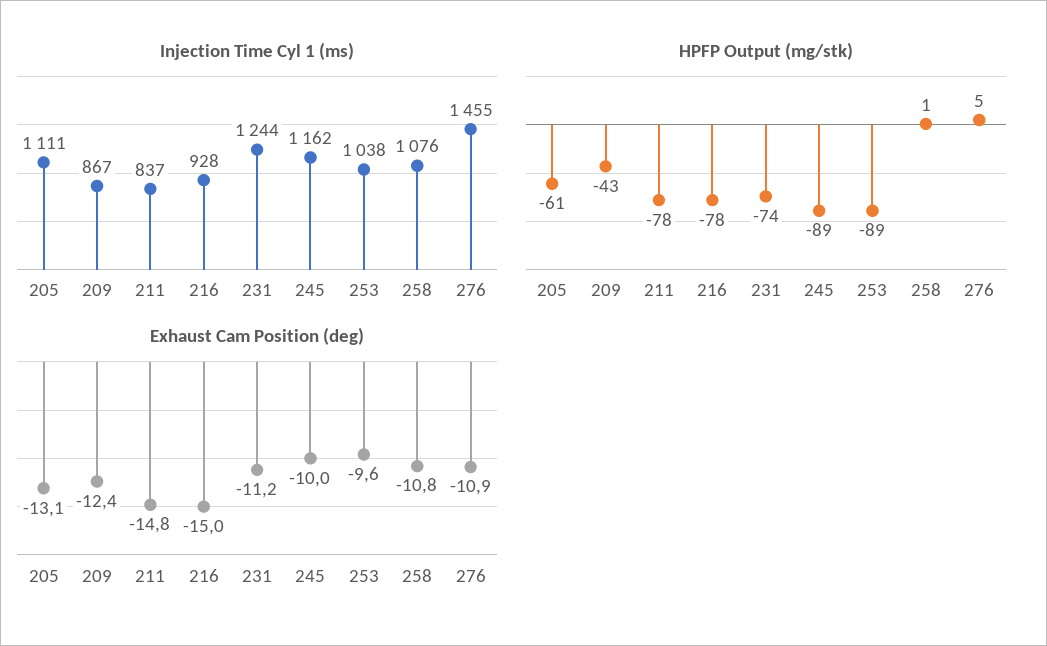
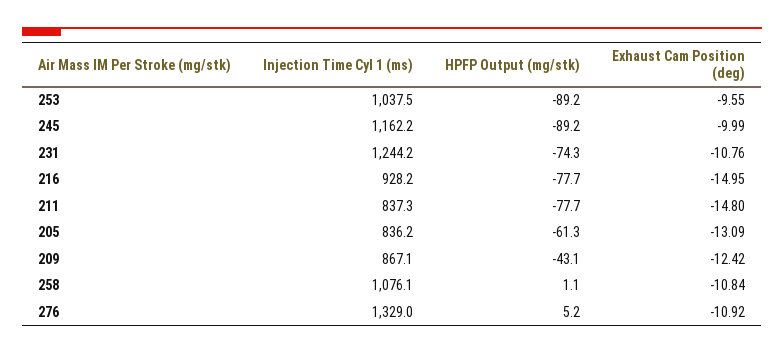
  {
    "Injection Time Cyl 1 (ms)": {
-     "205": 1111,
+     "205": 836.2,
      "209": 867.1,
      "211": 837.3,
      "216": 928.2,
      "231": 1244.2,
      "245": 1162.2,
      "253": 1037.5,
      "258": 1076.1,
-     "276": 1455
+     "276": 1329
    },
    "HPFP Output (mg/stk)": {
      "205": -61.3,
      "209": -43.1,
      "211": -77.7,
      "216": -77.7,
      "231": -74.3,
      "245": -89.2,
      "253": -89.2,
      "258": 1.1,
      "276": 5.2
    },
    "Exhaust Cam Position (deg)": {
      "205": -13.09,
      "209": -12.42,
      "211": -14.8,
      "216": -14.95,
-     "231": -11.2,
+     "231": -10.76,
      "245": -9.99,
      "253": -9.55,
      "258": -10.84,
      "276": -10.92
    }
  }

